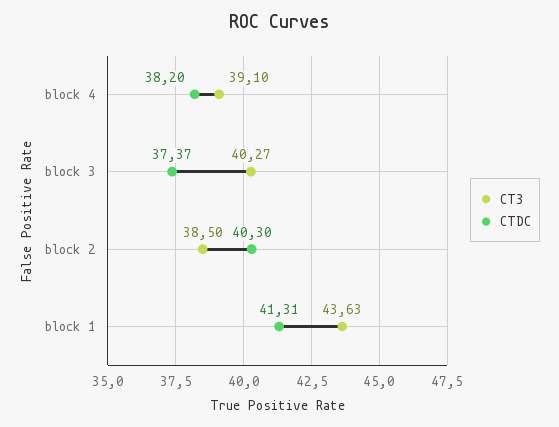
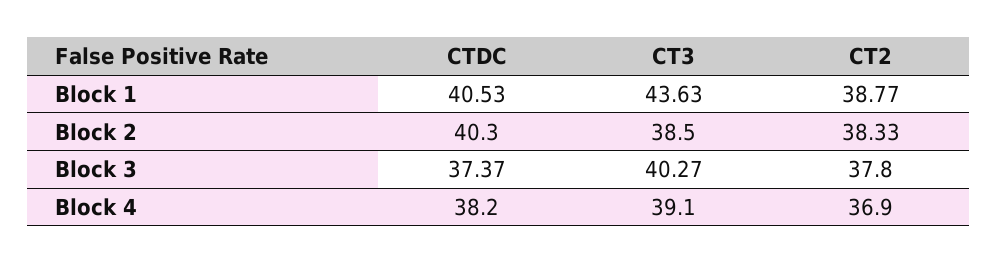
  {
    "CT3": {
      "block 4": 39.1,
      "block 3": 40.27,
      "block 2": 38.5,
      "block 1": 43.63
    },
    "CTDC": {
      "block 4": 38.2,
      "block 3": 37.37,
      "block 2": 40.3,
-     "block 1": 41.31
+     "block 1": 40.53
-   }
+   },
+   "CT2": {
+     "block 1": 38.77,
+     "block 2": 38.33,
+     "block 3": 37.8,
+     "block 4": 36.9
+   }
  }

